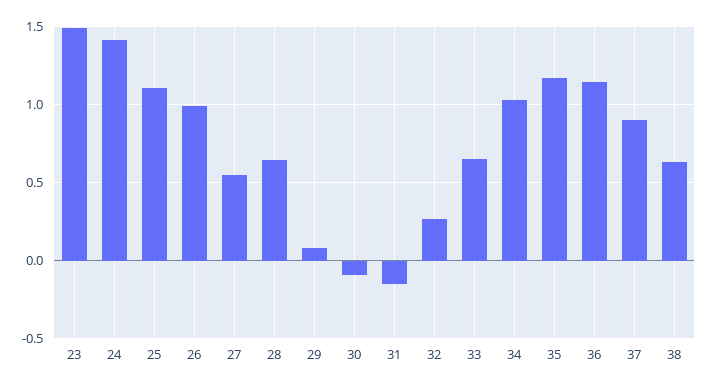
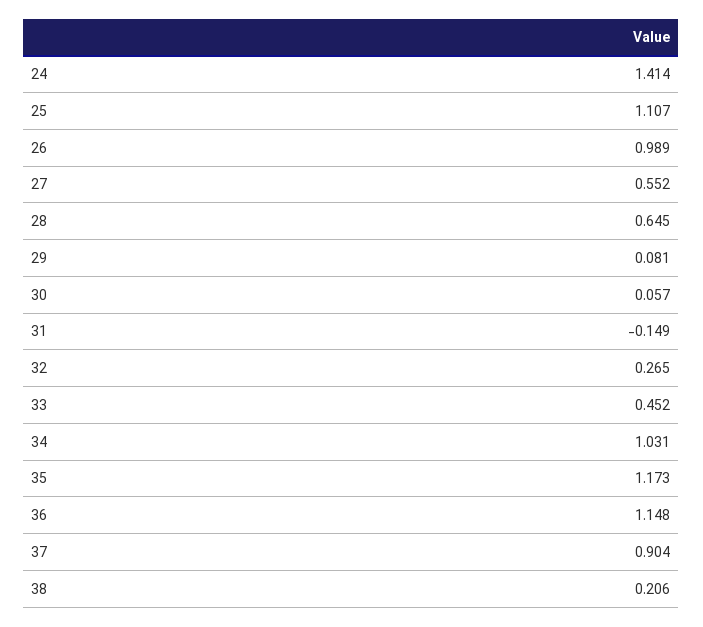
  {
-   "23": 1.5,
    "24": 1.414,
    "25": 1.107,
    "26": 0.989,
    "27": 0.552,
    "28": 0.645,
    "29": 0.081,
-   "30": -0.1,
+   "30": 0.057,
    "31": -0.149,
    "32": 0.265,
-   "33": 0.65,
+   "33": 0.452,
    "34": 1.031,
    "35": 1.173,
    "36": 1.148,
    "37": 0.904,
-   "38": 0.65
+   "38": 0.206
  }

